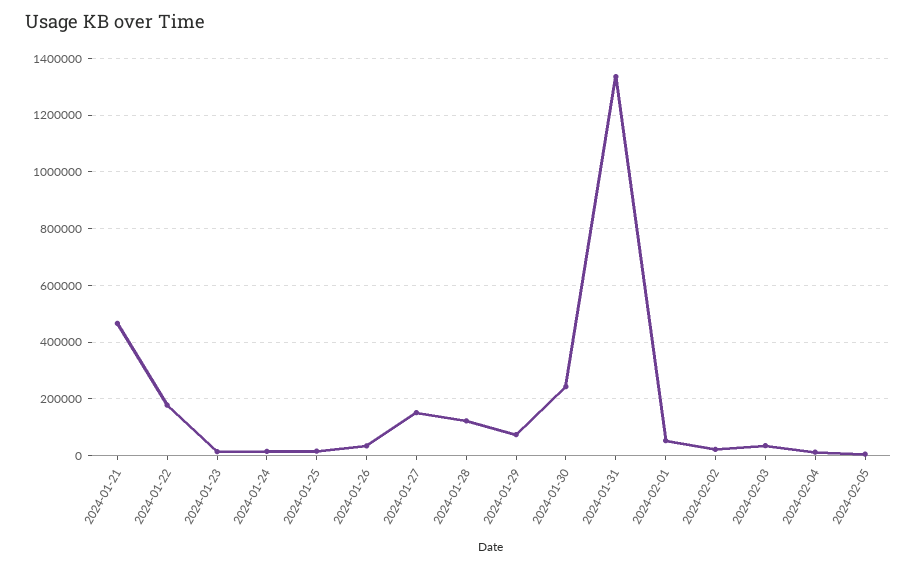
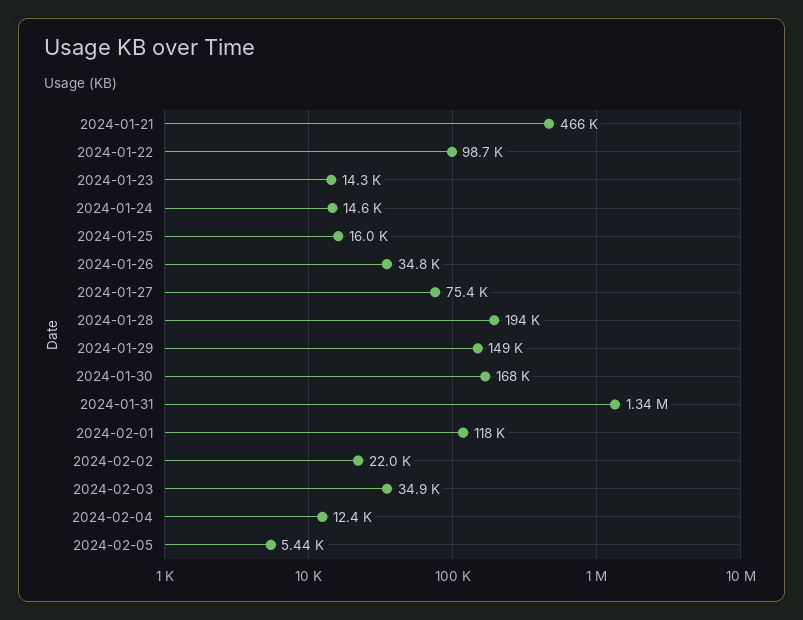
  {
    "2024-01-21": 466000,
-   "2024-01-22": 175000,
+   "2024-01-22": 98700,
    "2024-01-23": 14300,
    "2024-01-24": 14600,
    "2024-01-25": 16000,
    "2024-01-26": 34800,
-   "2024-01-27": 150000,
+   "2024-01-27": 75400,
-   "2024-01-28": 125000,
+   "2024-01-28": 194000,
-   "2024-01-29": 75000,
+   "2024-01-29": 149000,
-   "2024-01-30": 250000,
+   "2024-01-30": 168000,
    "2024-01-31": 1340000,
-   "2024-02-01": 50000,
+   "2024-02-01": 118000,
    "2024-02-02": 22000,
    "2024-02-03": 34900,
    "2024-02-04": 12400,
    "2024-02-05": 5440
  }

